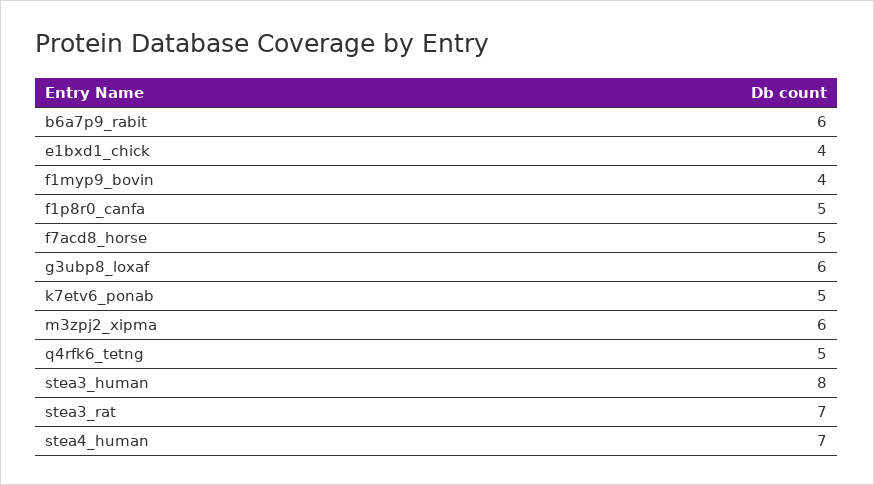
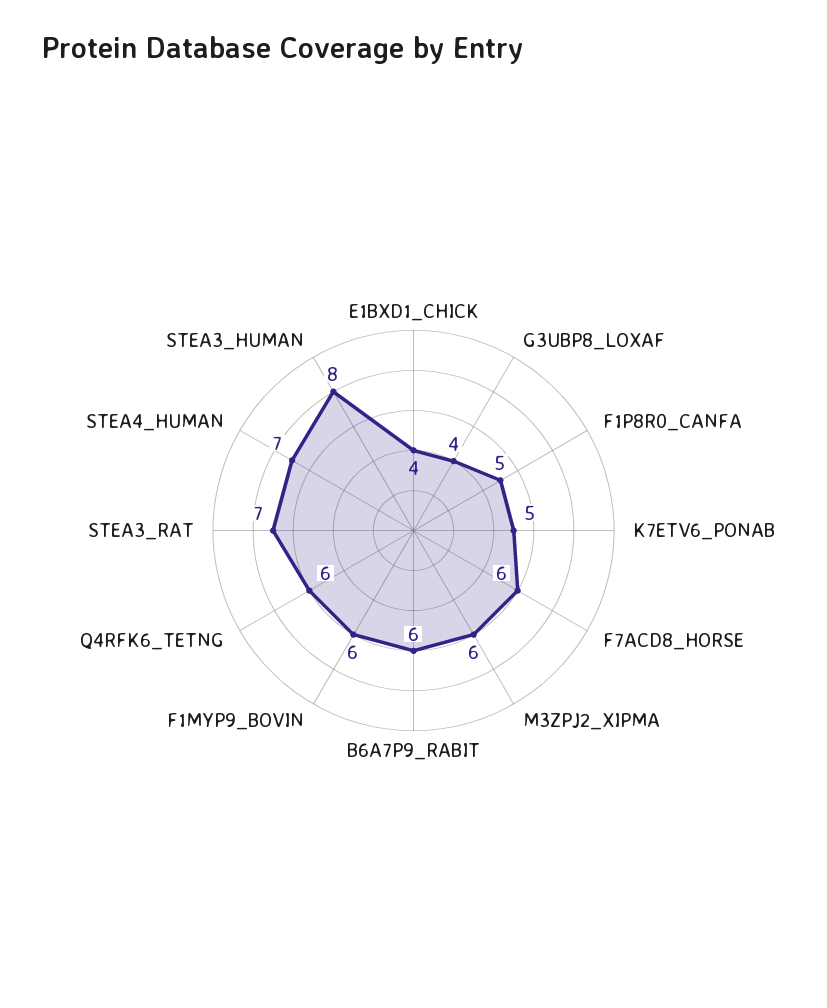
  {
    "b6a7p9_rabit": 6,
    "e1bxd1_chick": 4,
-   "f1myp9_bovin": 4,
+   "f1myp9_bovin": 6,
    "f1p8r0_canfa": 5,
-   "f7acd8_horse": 5,
+   "f7acd8_horse": 6,
-   "g3ubp8_loxaf": 6,
+   "g3ubp8_loxaf": 4,
    "k7etv6_ponab": 5,
    "m3zpj2_xipma": 6,
-   "q4rfk6_tetng": 5,
+   "q4rfk6_tetng": 6,
    "stea3_human": 8,
    "stea3_rat": 7,
    "stea4_human": 7
  }

